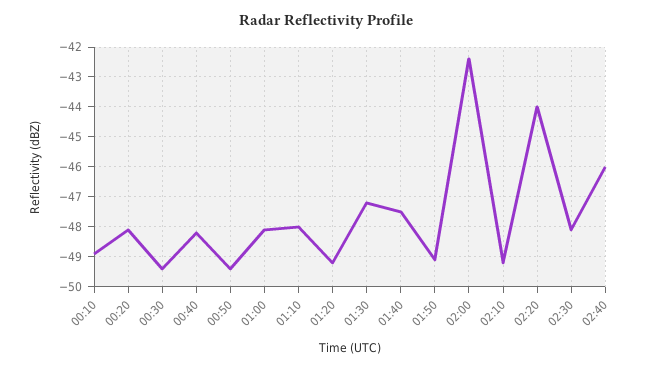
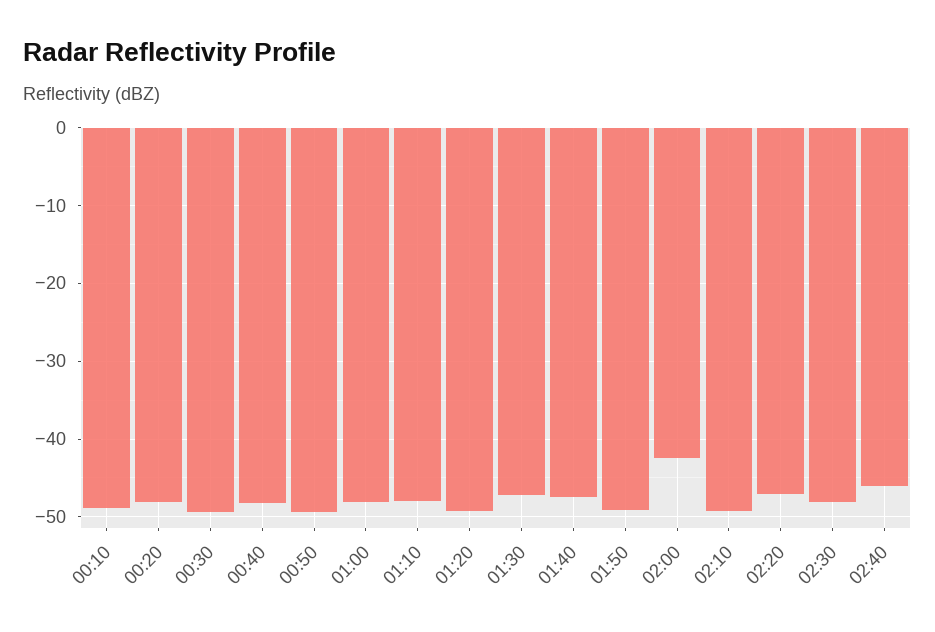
  {
    "00:10": -49,
    "00:20": -48,
    "00:30": -49.5,
    "00:40": -48,
    "00:50": -49.5,
    "01:00": -48,
    "01:10": -48,
    "01:20": -49,
    "01:30": -47,
    "01:40": -47.5,
    "01:50": -49,
    "02:00": -42.5,
    "02:10": -49,
-   "02:20": -44,
+   "02:20": -47,
    "02:30": -48,
    "02:40": -46
  }

